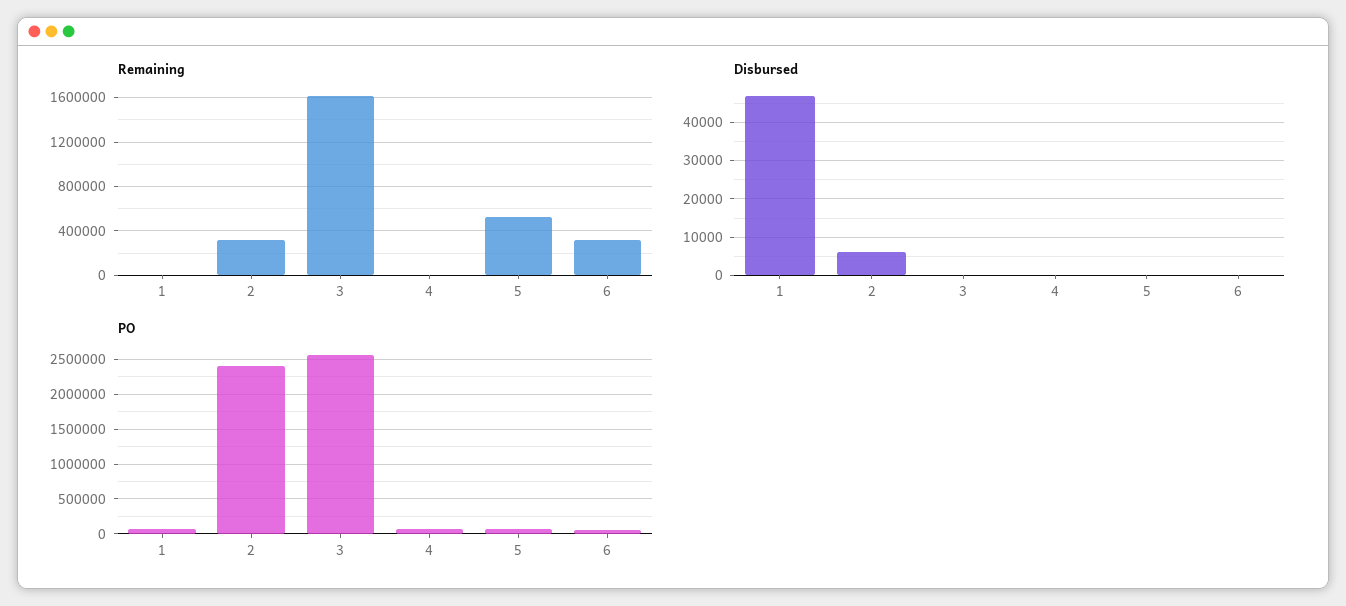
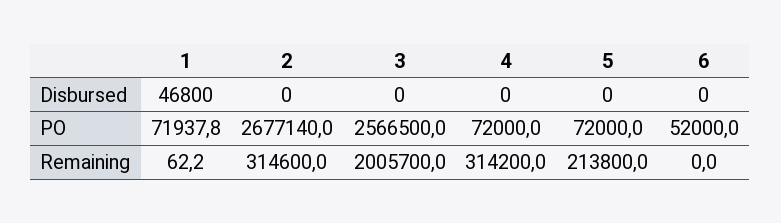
  {
    "Remaining": {
      "1": 62.2,
      "2": 314600,
-     "3": 1600000,
+     "3": 2005700,
-     "4": 0,
+     "4": 314200,
-     "5": 500000,
+     "5": 213800,
-     "6": 300000
+     "6": 0
    },
    "Disbursed": {
      "1": 46800,
-     "2": 6000,
+     "2": 0,
      "3": 0,
      "4": 0,
      "5": 0,
      "6": 0
    },
    "PO": {
      "1": 71937.8,
-     "2": 2400000,
+     "2": 2677140,
      "3": 2566500,
      "4": 72000,
      "5": 72000,
      "6": 52000
    }
  }

